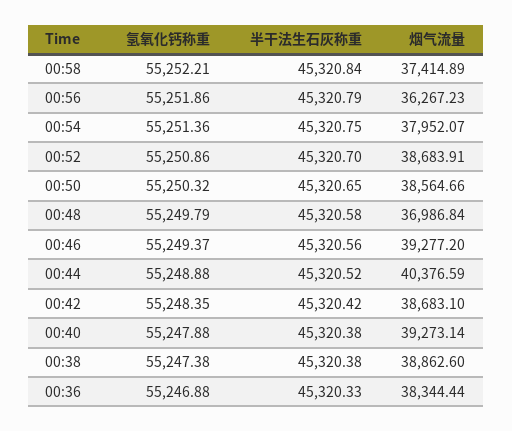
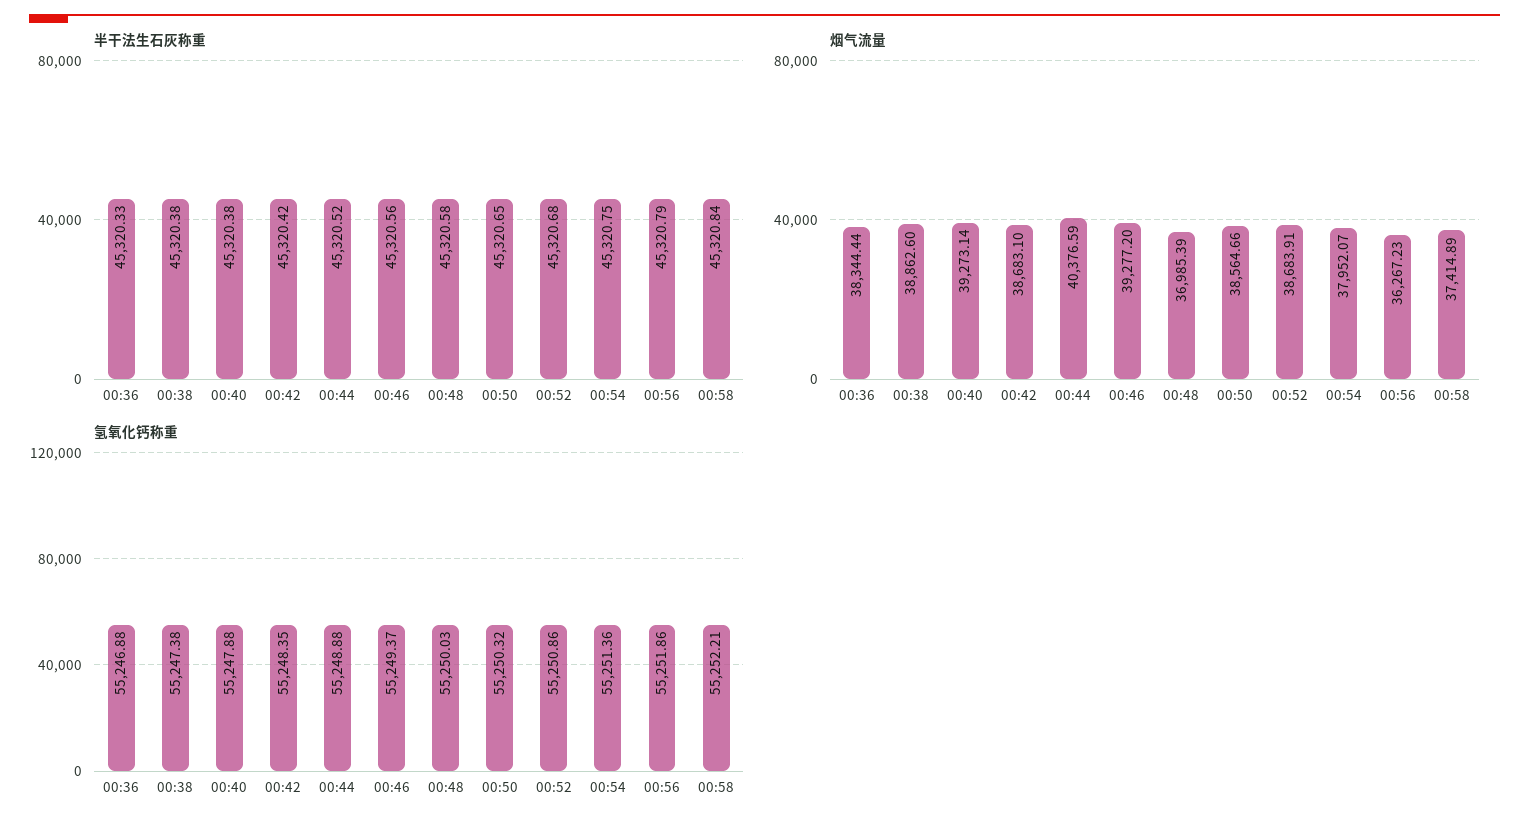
  {
    "氢氧化钙称重": {
      "00:58": 55252.21,
      "00:56": 55251.86,
      "00:54": 55251.36,
      "00:52": 55250.86,
      "00:50": 55250.32,
-     "00:48": 55249.79,
+     "00:48": 55250.03,
      "00:46": 55249.37,
      "00:44": 55248.88,
      "00:42": 55248.35,
      "00:40": 55247.88,
      "00:38": 55247.38,
      "00:36": 55246.88
    },
    "半干法生石灰称重": {
      "00:58": 45320.84,
      "00:56": 45320.79,
      "00:54": 45320.75,
-     "00:52": 45320.7,
+     "00:52": 45320.68,
      "00:50": 45320.65,
      "00:48": 45320.58,
      "00:46": 45320.56,
      "00:44": 45320.52,
      "00:42": 45320.42,
      "00:40": 45320.38,
      "00:38": 45320.38,
      "00:36": 45320.33
    },
    "烟气流量": {
      "00:58": 37414.89,
      "00:56": 36267.23,
      "00:54": 37952.07,
      "00:52": 38683.91,
      "00:50": 38564.66,
-     "00:48": 36986.84,
+     "00:48": 36985.39,
      "00:46": 39277.2,
      "00:44": 40376.59,
      "00:42": 38683.1,
      "00:40": 39273.14,
      "00:38": 38862.6,
      "00:36": 38344.44
    }
  }

